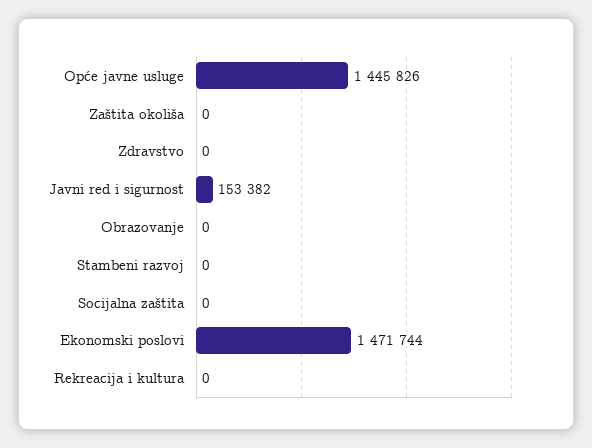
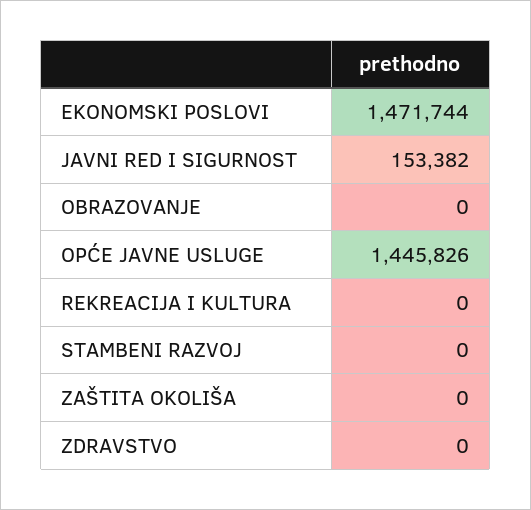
  {
    "Opće javne usluge": 1445826,
    "Zaštita okoliša": 0,
    "Zdravstvo": 0,
    "Javni red i sigurnost": 153382,
    "Obrazovanje": 0,
    "Stambeni razvoj": 0,
-   "Socijalna zaštita": 0,
    "Ekonomski poslovi": 1471744,
    "Rekreacija i kultura": 0
  }

